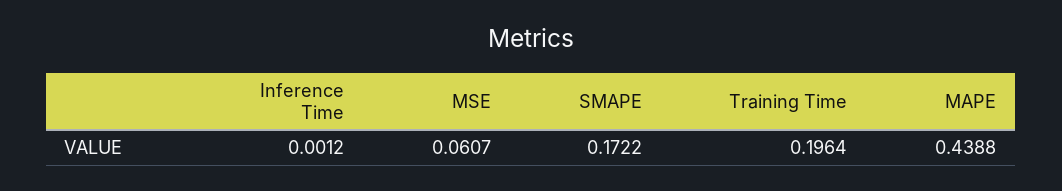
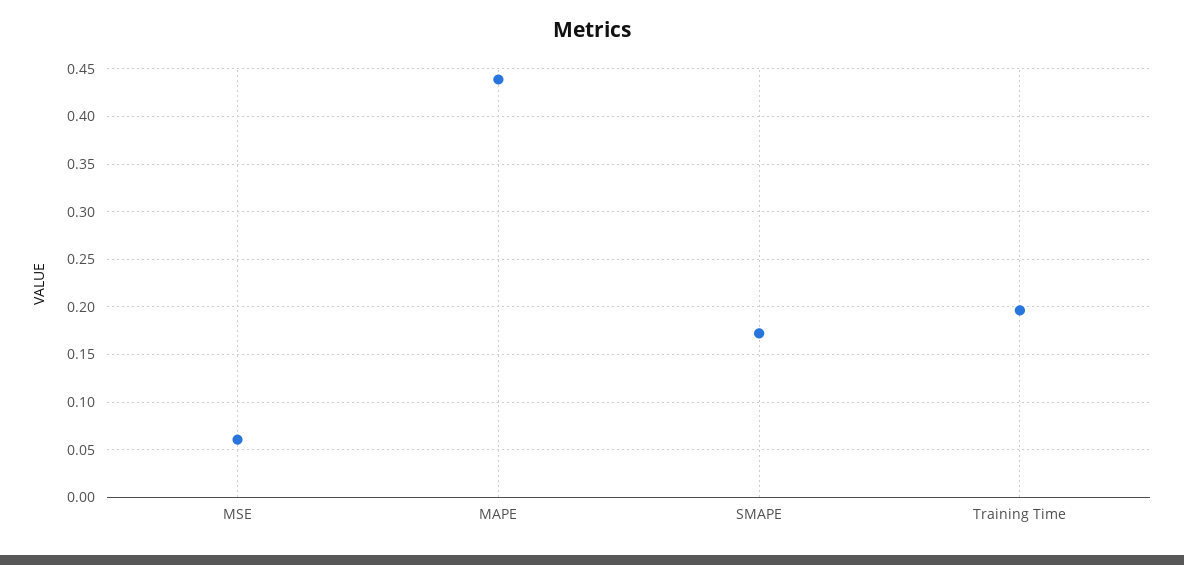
  {
-   "Inference Time": 0.0012,
    "MSE": 0.0607,
    "SMAPE": 0.1722,
    "Training Time": 0.1964,
    "MAPE": 0.4388
  }

